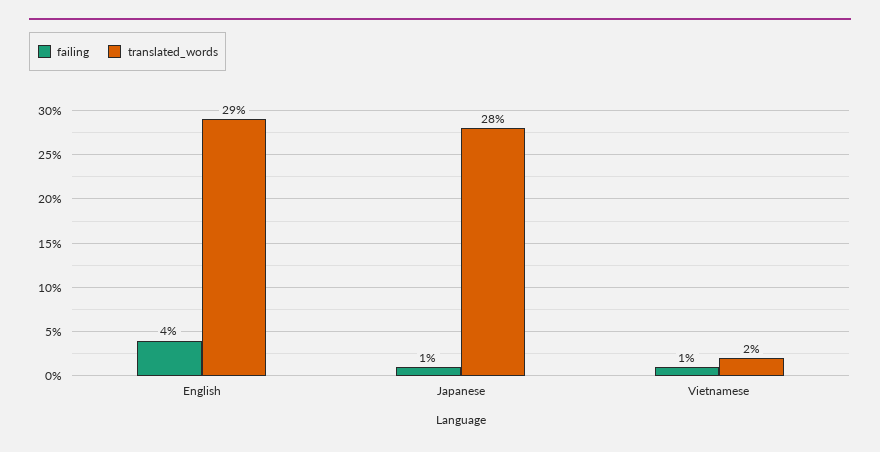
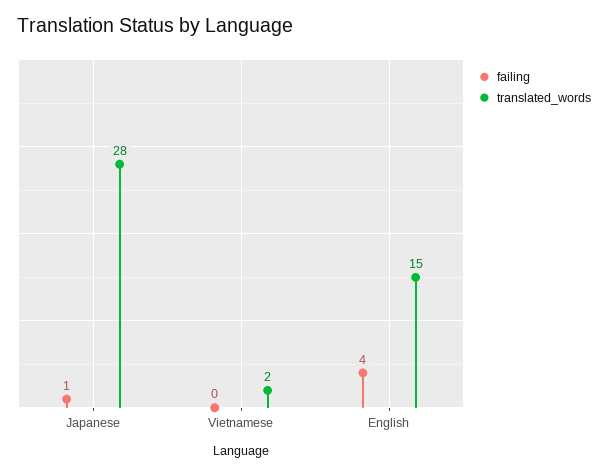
  {
    "failing": {
      "English": 4,
      "Japanese": 1,
-     "Vietnamese": 1
+     "Vietnamese": 0
    },
    "translated_words": {
-     "English": 29,
+     "English": 15,
      "Japanese": 28,
      "Vietnamese": 2
    }
  }

